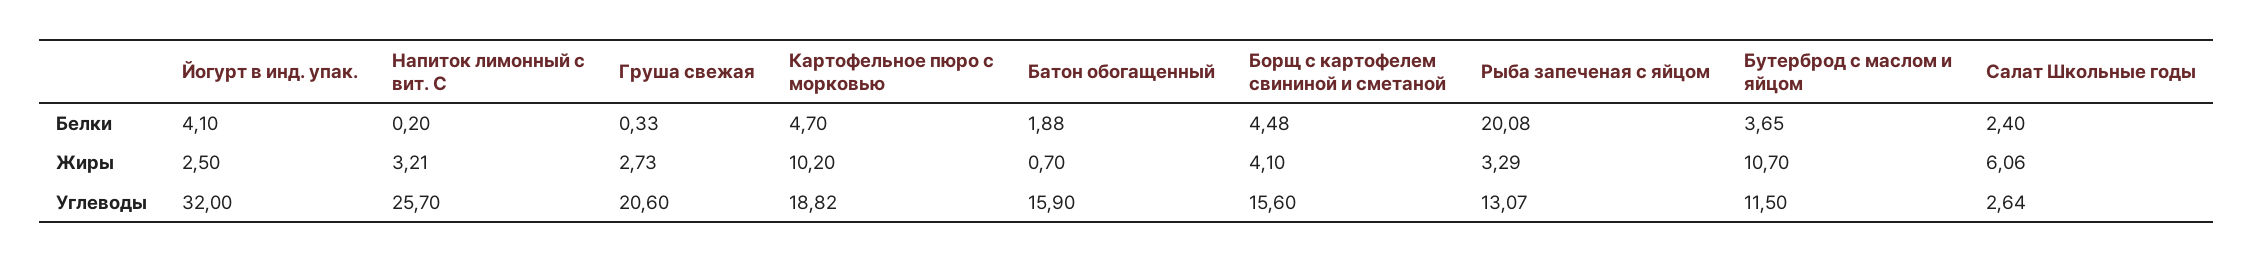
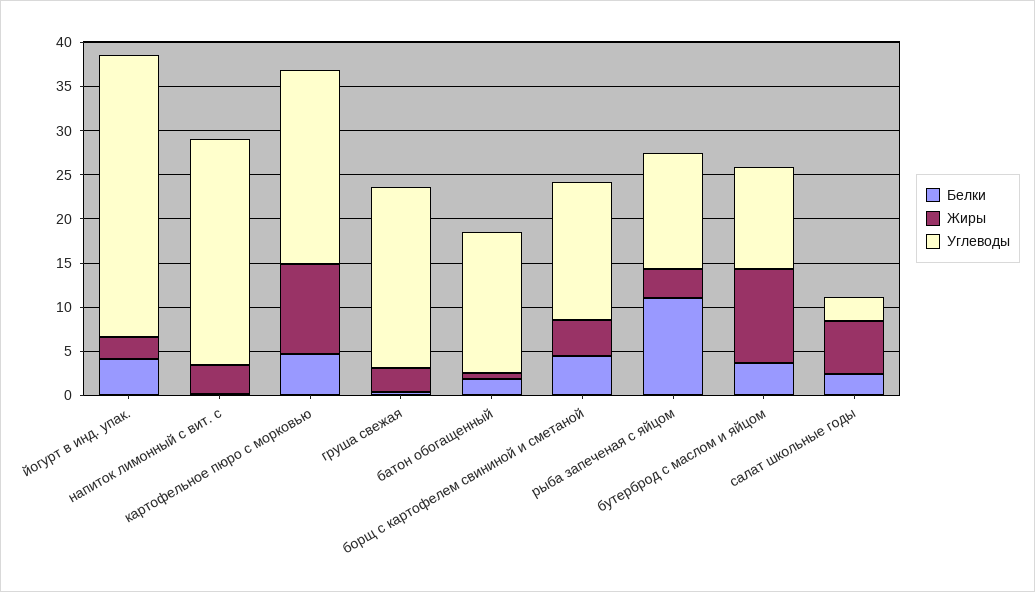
  {
    "Белки": {
      "Йогурт в инд. упак.": 4.1,
      "Напиток лимонный с вит. С": 0.2,
      "Груша свежая": 0.33,
      "Картофельное пюро с морковью": 4.7,
      "Батон обогащенный": 1.88,
      "Борщ с картофелем свининой и сметаной": 4.48,
-     "Рыба запеченая с яйцом": 20.08,
+     "Рыба запеченая с яйцом": 11,
      "Бутерброд с маслом и яйцом": 3.65,
      "Салат Школьные годы": 2.4
    },
    "Жиры": {
      "Йогурт в инд. упак.": 2.5,
      "Напиток лимонный с вит. С": 3.21,
      "Груша свежая": 2.73,
      "Картофельное пюро с морковью": 10.2,
      "Батон обогащенный": 0.7,
      "Борщ с картофелем свининой и сметаной": 4.1,
      "Рыба запеченая с яйцом": 3.29,
      "Бутерброд с маслом и яйцом": 10.7,
      "Салат Школьные годы": 6.06
    },
    "Углеводы": {
      "Йогурт в инд. упак.": 32,
      "Напиток лимонный с вит. С": 25.7,
      "Груша свежая": 20.6,
-     "Картофельное пюро с морковью": 18.82,
+     "Картофельное пюро с морковью": 22,
      "Батон обогащенный": 15.9,
      "Борщ с картофелем свининой и сметаной": 15.6,
      "Рыба запеченая с яйцом": 13.07,
      "Бутерброд с маслом и яйцом": 11.5,
      "Салат Школьные годы": 2.64
    }
  }

